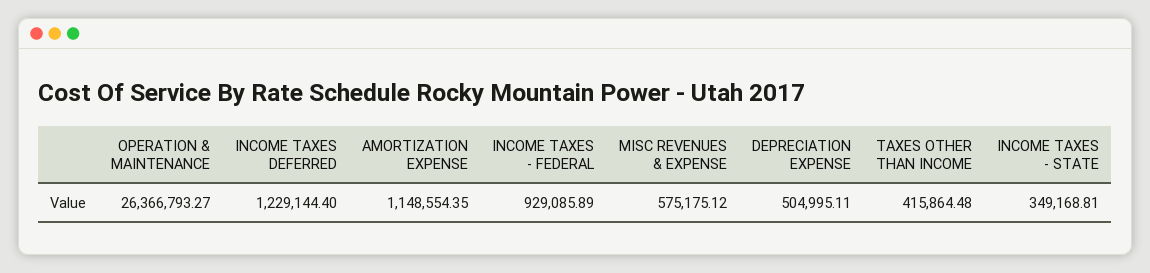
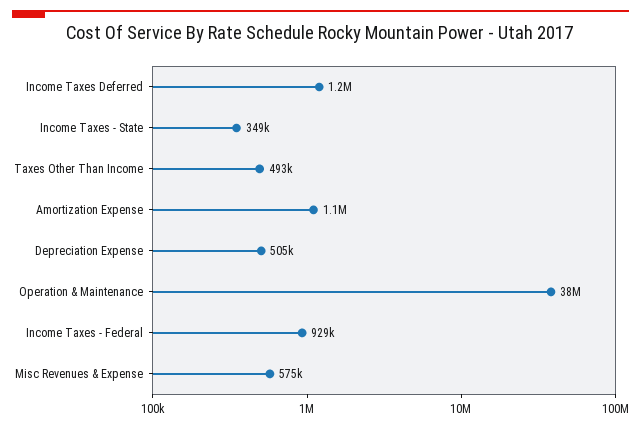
  {
-   "OPERATION & MAINTENANCE": 26366793.27,
+   "OPERATION & MAINTENANCE": 38000000,
    "INCOME TAXES DEFERRED": 1229144.4,
    "AMORTIZATION EXPENSE": 1148554.35,
    "INCOME TAXES - FEDERAL": 929085.89,
    "MISC REVENUES & EXPENSE": 575175.12,
    "DEPRECIATION EXPENSE": 504995.11,
-   "TAXES OTHER THAN INCOME": 415864.48,
+   "TAXES OTHER THAN INCOME": 493000,
    "INCOME TAXES - STATE": 349168.81
  }

